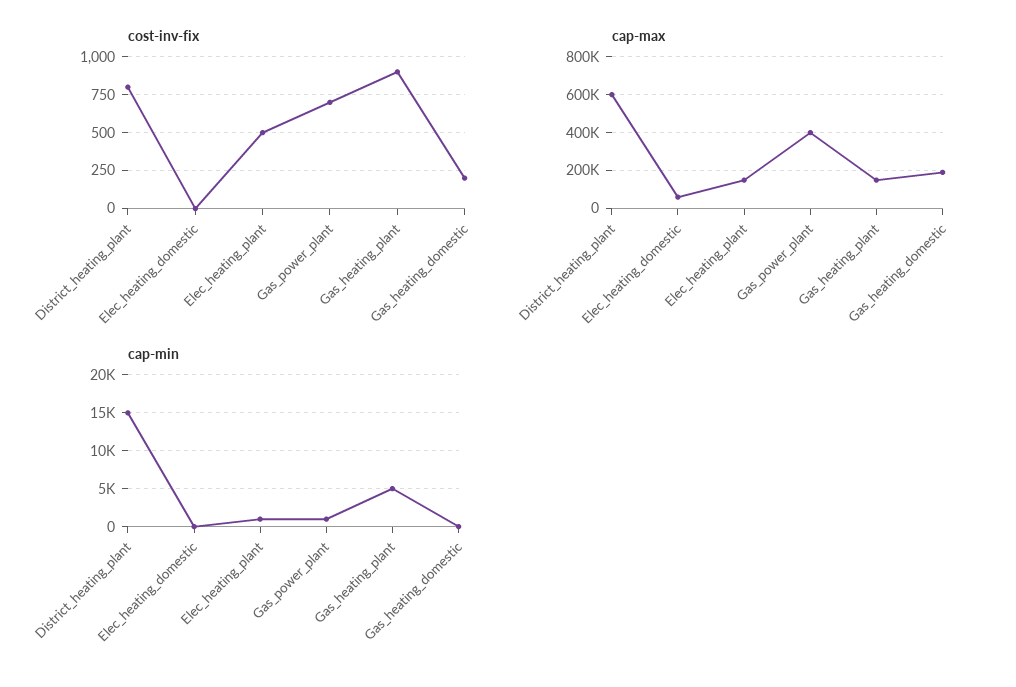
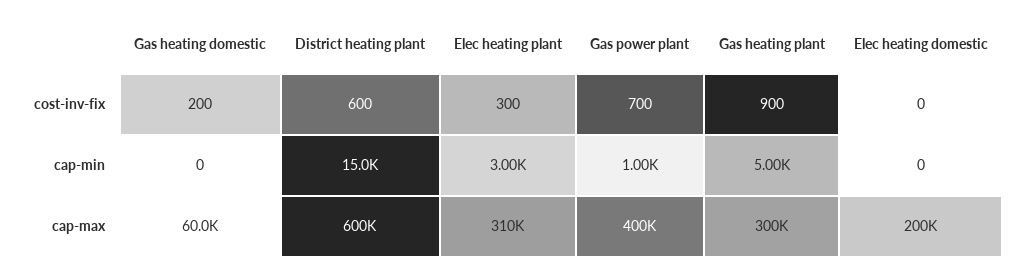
  {
    "cost-inv-fix": {
-     "District_heating_plant": 800,
+     "District_heating_plant": 600,
      "Elec_heating_domestic": 0,
-     "Elec_heating_plant": 500,
+     "Elec_heating_plant": 300,
      "Gas_power_plant": 700,
      "Gas_heating_plant": 900,
      "Gas_heating_domestic": 200
    },
    "cap-max": {
      "District_heating_plant": 600000,
-     "Elec_heating_domestic": 50000,
+     "Elec_heating_domestic": 200000,
-     "Elec_heating_plant": 150000,
+     "Elec_heating_plant": 310000,
      "Gas_power_plant": 400000,
-     "Gas_heating_plant": 150000,
+     "Gas_heating_plant": 300000,
-     "Gas_heating_domestic": 200000
+     "Gas_heating_domestic": 60000
    },
    "cap-min": {
      "District_heating_plant": 15000,
      "Elec_heating_domestic": 0,
-     "Elec_heating_plant": 1000,
+     "Elec_heating_plant": 3000,
      "Gas_power_plant": 1000,
      "Gas_heating_plant": 5000,
      "Gas_heating_domestic": 0
    }
  }

